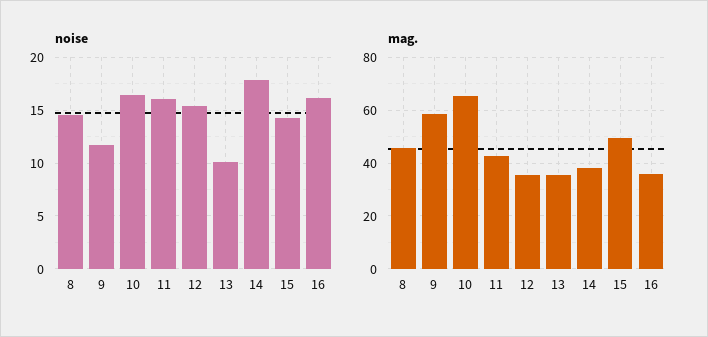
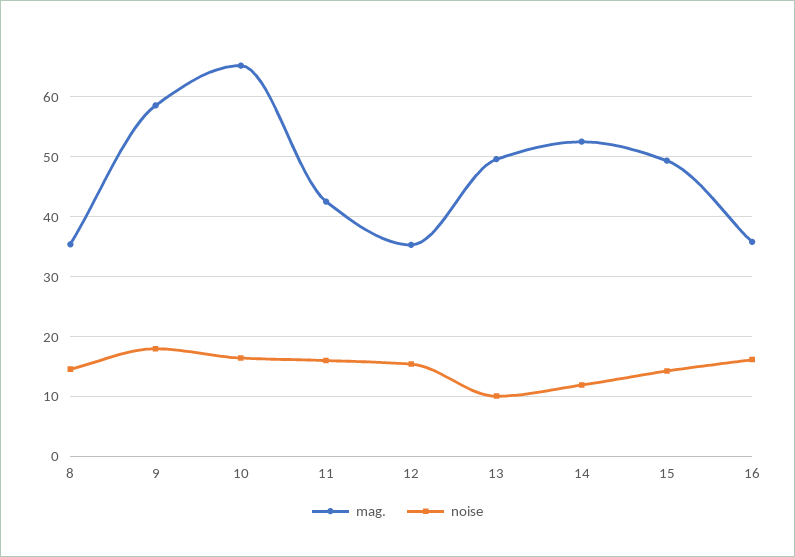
  {
    "noise": {
      "8": 15,
-     "9": 12,
+     "9": 18,
      "10": 16,
      "11": 16,
      "12": 15,
      "13": 10,
-     "14": 18,
+     "14": 12,
      "15": 14,
      "16": 16
    },
    "mag.": {
-     "8": 45,
+     "8": 36,
      "9": 58,
      "10": 66,
      "11": 42,
      "12": 36,
-     "13": 35,
+     "13": 50,
-     "14": 37.5,
+     "14": 52,
      "15": 50,
      "16": 36
    }
  }

